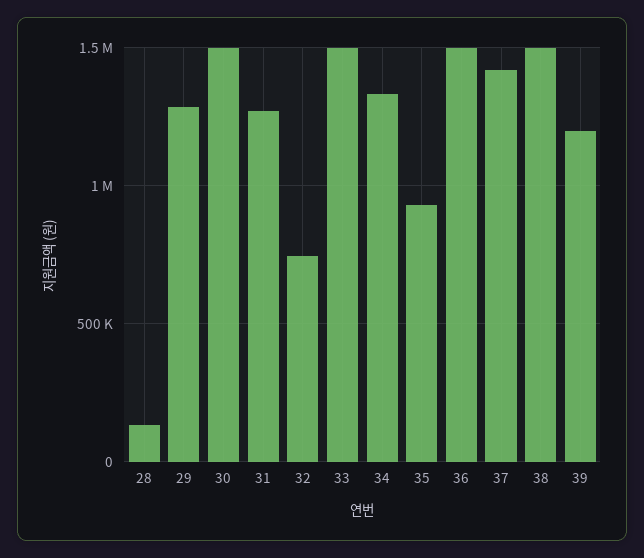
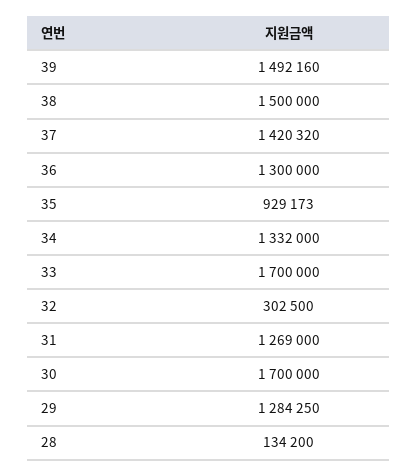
  {
    "28": 134200,
    "29": 1284250,
-   "30": 1500000,
+   "30": 1700000,
    "31": 1269000,
-   "32": 750000,
+   "32": 302500,
-   "33": 1500000,
+   "33": 1700000,
    "34": 1332000,
    "35": 929173,
-   "36": 1500000,
+   "36": 1300000,
    "37": 1420320,
    "38": 1500000,
-   "39": 1200000
+   "39": 1492160
  }

